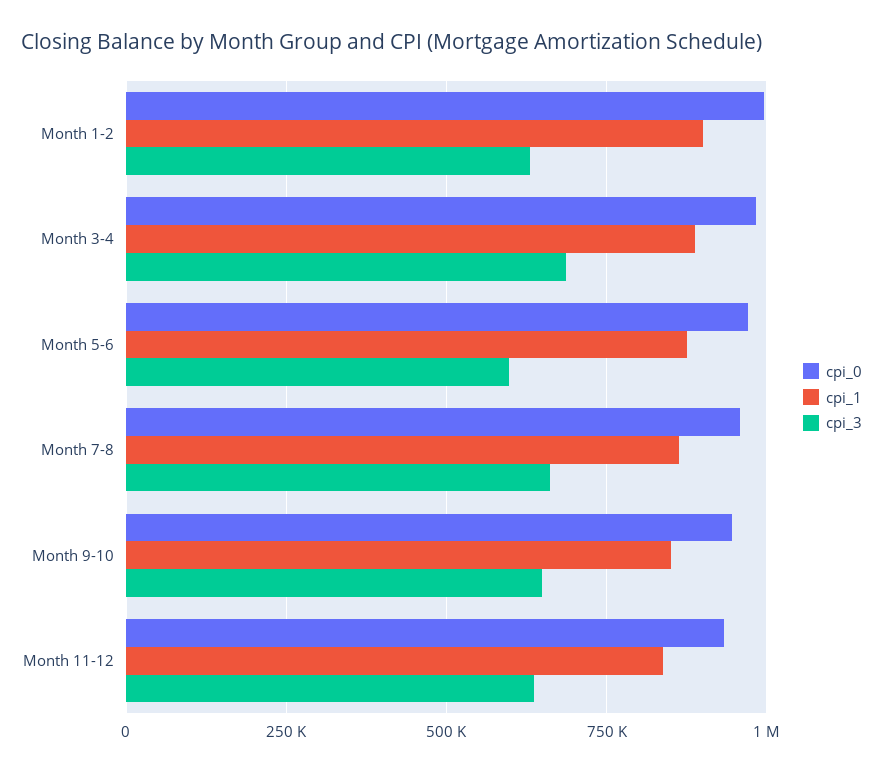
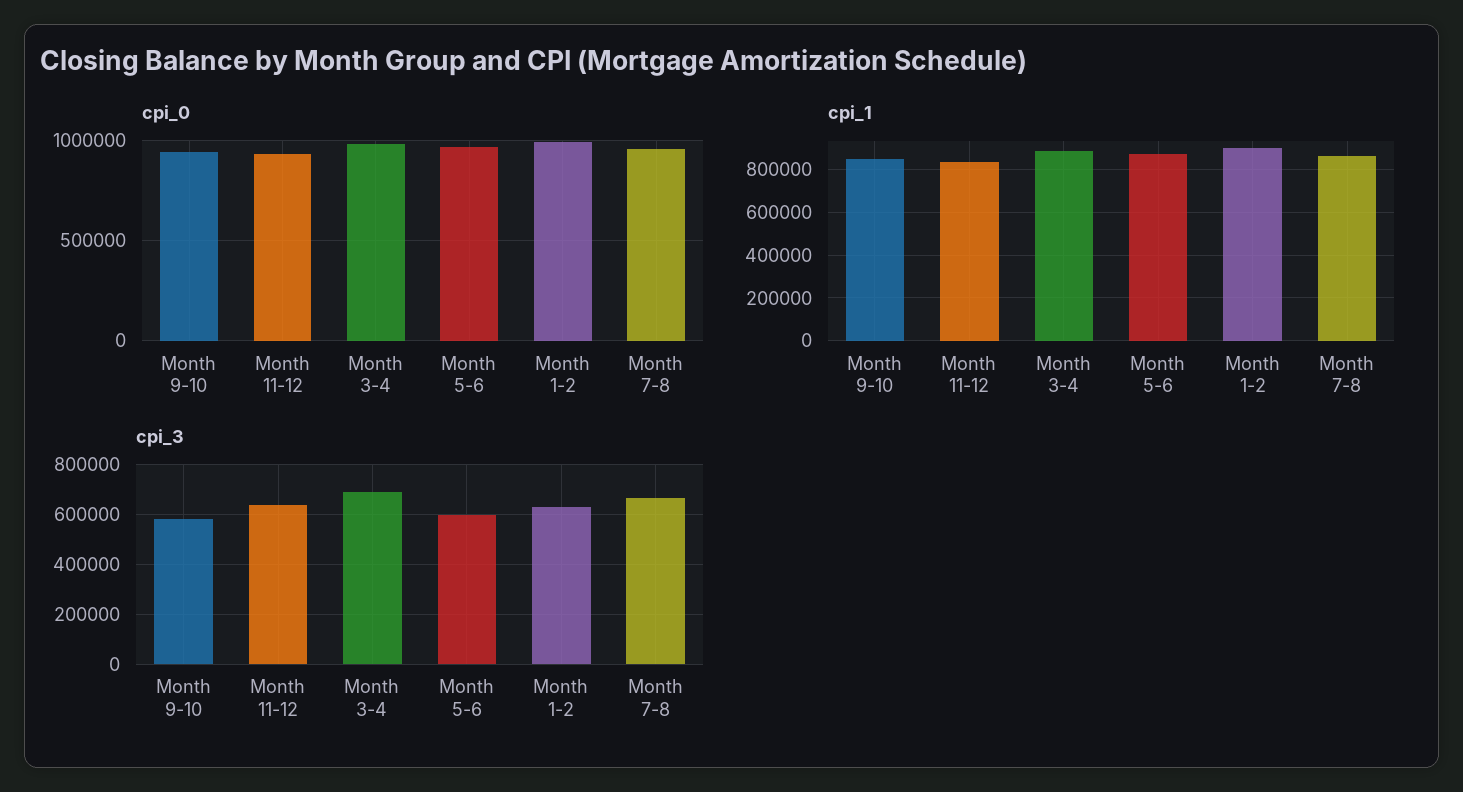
  {
    "cpi_0": {
      "Month 1-2": 1000000,
      "Month 3-4": 975000,
      "Month 5-6": 975000,
      "Month 7-8": 950000,
      "Month 9-10": 950000,
      "Month 11-12": 925000
    },
    "cpi_1": {
      "Month 1-2": 900000,
      "Month 3-4": 900000,
      "Month 5-6": 875000,
      "Month 7-8": 875000,
      "Month 9-10": 850000,
      "Month 11-12": 850000
    },
    "cpi_3": {
      "Month 1-2": 625000,
      "Month 3-4": 700000,
      "Month 5-6": 600000,
      "Month 7-8": 675000,
-     "Month 9-10": 650000,
+     "Month 9-10": 575000,
      "Month 11-12": 650000
    }
  }

